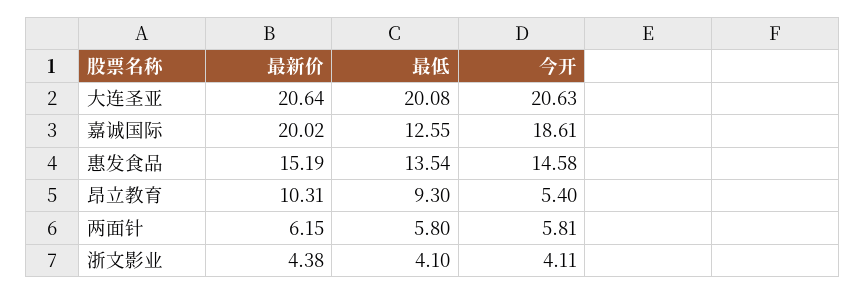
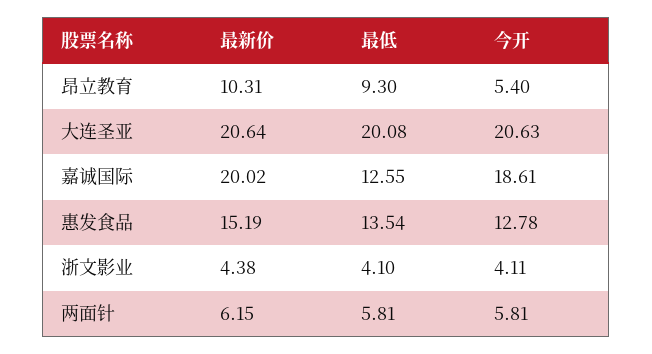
  {
    "最新价": {
      "大连圣亚": 20.64,
      "嘉诚国际": 20.02,
      "惠发食品": 15.19,
      "昂立教育": 10.31,
      "两面针": 6.15,
      "浙文影业": 4.38
    },
    "最低": {
      "大连圣亚": 20.08,
      "嘉诚国际": 12.55,
      "惠发食品": 13.54,
      "昂立教育": 9.3,
-     "两面针": 5.8,
+     "两面针": 5.81,
      "浙文影业": 4.1
    },
    "今开": {
      "大连圣亚": 20.63,
      "嘉诚国际": 18.61,
-     "惠发食品": 14.58,
+     "惠发食品": 12.78,
      "昂立教育": 5.4,
      "两面针": 5.81,
      "浙文影业": 4.11
    }
  }

